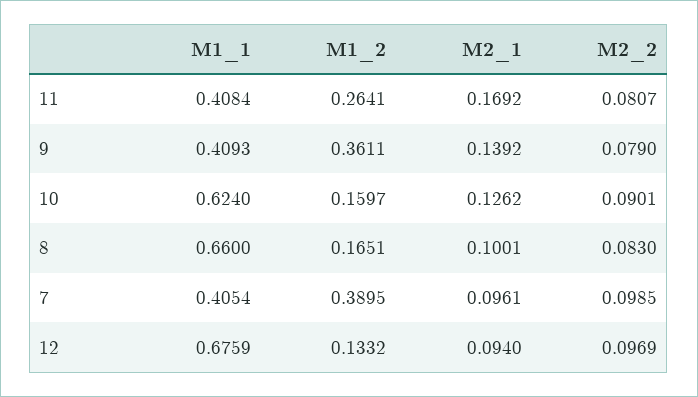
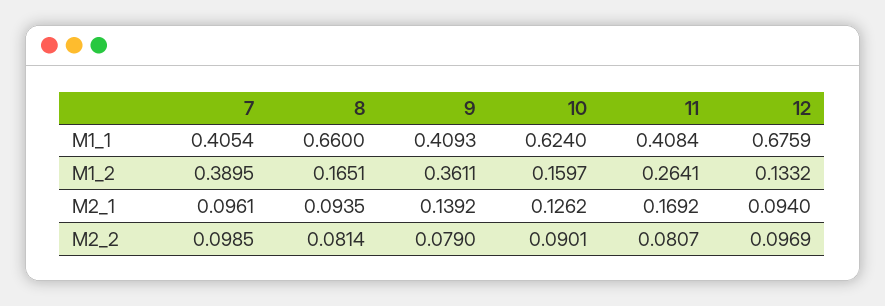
  {
    "M1_1": {
      "11": 0.4084,
      "9": 0.4093,
      "10": 0.624,
      "8": 0.66,
      "7": 0.4054,
      "12": 0.6759
    },
    "M1_2": {
      "11": 0.2641,
      "9": 0.3611,
      "10": 0.1597,
      "8": 0.1651,
      "7": 0.3895,
      "12": 0.1332
    },
    "M2_1": {
      "11": 0.1692,
      "9": 0.1392,
      "10": 0.1262,
-     "8": 0.1001,
+     "8": 0.0935,
      "7": 0.0961,
      "12": 0.094
    },
    "M2_2": {
      "11": 0.0807,
      "9": 0.079,
      "10": 0.0901,
-     "8": 0.083,
+     "8": 0.0814,
      "7": 0.0985,
      "12": 0.0969
    }
  }

